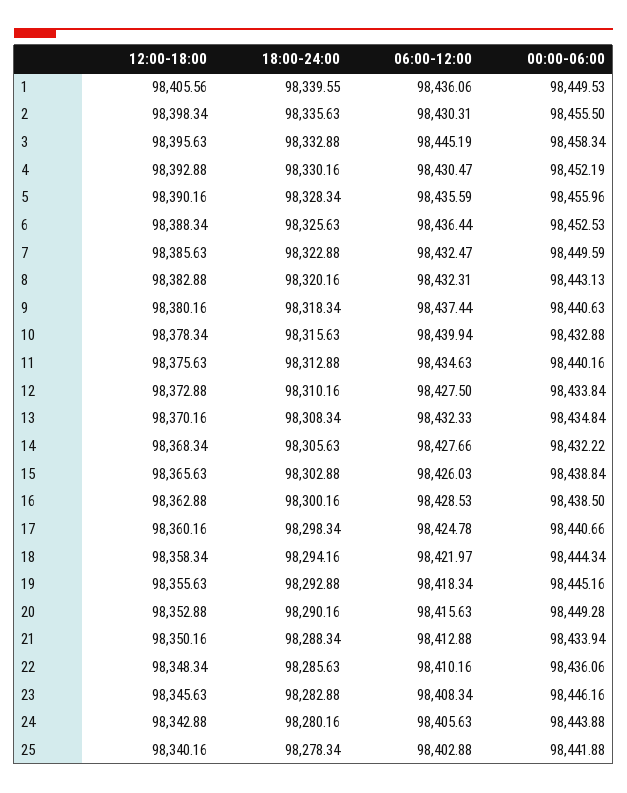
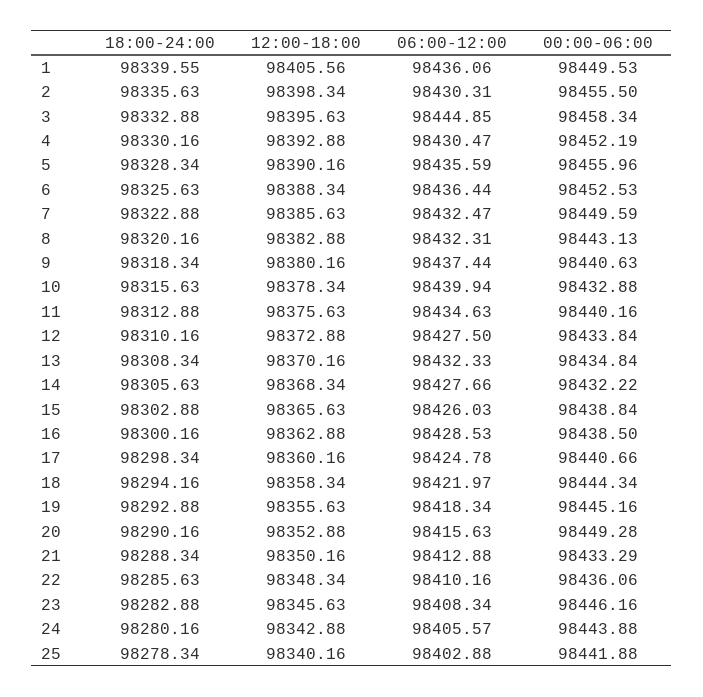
  {
    "12:00-18:00": {
      "1": 98405.56,
      "2": 98398.34,
      "3": 98395.63,
      "4": 98392.88,
      "5": 98390.16,
      "6": 98388.34,
      "7": 98385.63,
      "8": 98382.88,
      "9": 98380.16,
      "10": 98378.34,
      "11": 98375.63,
      "12": 98372.88,
      "13": 98370.16,
      "14": 98368.34,
      "15": 98365.63,
      "16": 98362.88,
      "17": 98360.16,
      "18": 98358.34,
      "19": 98355.63,
      "20": 98352.88,
      "21": 98350.16,
      "22": 98348.34,
      "23": 98345.63,
      "24": 98342.88,
      "25": 98340.16
    },
    "18:00-24:00": {
      "1": 98339.55,
      "2": 98335.63,
      "3": 98332.88,
      "4": 98330.16,
      "5": 98328.34,
      "6": 98325.63,
      "7": 98322.88,
      "8": 98320.16,
      "9": 98318.34,
      "10": 98315.63,
      "11": 98312.88,
      "12": 98310.16,
      "13": 98308.34,
      "14": 98305.63,
      "15": 98302.88,
      "16": 98300.16,
      "17": 98298.34,
      "18": 98294.16,
      "19": 98292.88,
      "20": 98290.16,
      "21": 98288.34,
      "22": 98285.63,
      "23": 98282.88,
      "24": 98280.16,
      "25": 98278.34
    },
    "06:00-12:00": {
      "1": 98436.06,
      "2": 98430.31,
-     "3": 98445.19,
+     "3": 98444.85,
      "4": 98430.47,
      "5": 98435.59,
      "6": 98436.44,
      "7": 98432.47,
      "8": 98432.31,
      "9": 98437.44,
      "10": 98439.94,
      "11": 98434.63,
      "12": 98427.5,
      "13": 98432.33,
      "14": 98427.66,
      "15": 98426.03,
      "16": 98428.53,
      "17": 98424.78,
      "18": 98421.97,
      "19": 98418.34,
      "20": 98415.63,
      "21": 98412.88,
      "22": 98410.16,
      "23": 98408.34,
-     "24": 98405.63,
+     "24": 98405.57,
      "25": 98402.88
    },
    "00:00-06:00": {
      "1": 98449.53,
      "2": 98455.5,
      "3": 98458.34,
      "4": 98452.19,
      "5": 98455.96,
      "6": 98452.53,
      "7": 98449.59,
      "8": 98443.13,
      "9": 98440.63,
      "10": 98432.88,
      "11": 98440.16,
      "12": 98433.84,
      "13": 98434.84,
      "14": 98432.22,
      "15": 98438.84,
      "16": 98438.5,
      "17": 98440.66,
      "18": 98444.34,
      "19": 98445.16,
      "20": 98449.28,
-     "21": 98433.94,
+     "21": 98433.29,
      "22": 98436.06,
      "23": 98446.16,
      "24": 98443.88,
      "25": 98441.88
    }
  }

